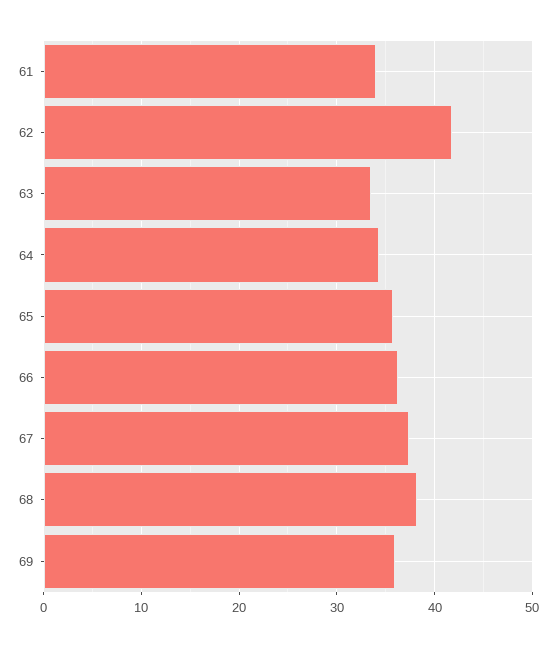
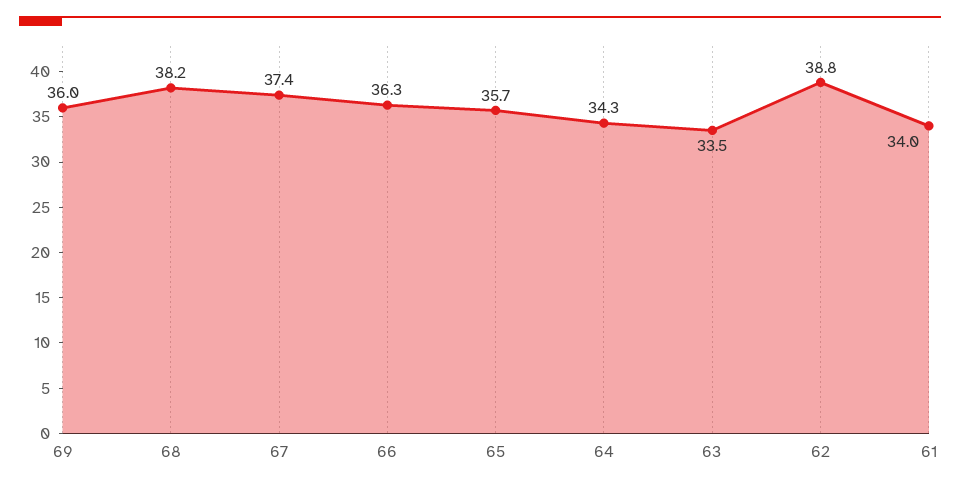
  {
    "61": 34,
-   "62": 42,
+   "62": 38.8,
    "63": 33.5,
    "64": 34.3,
    "65": 35.7,
    "66": 36.3,
    "67": 37.4,
    "68": 38.2,
    "69": 36
  }

